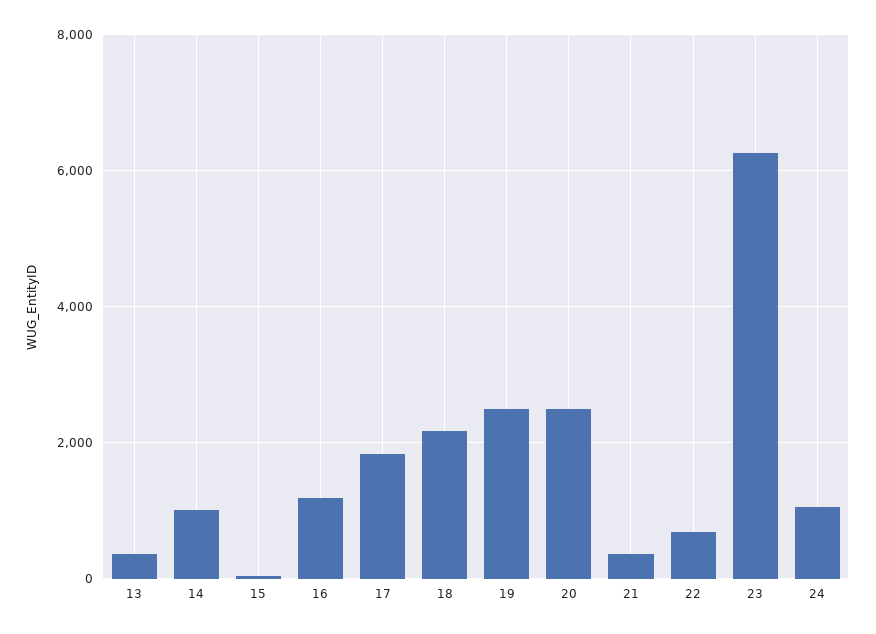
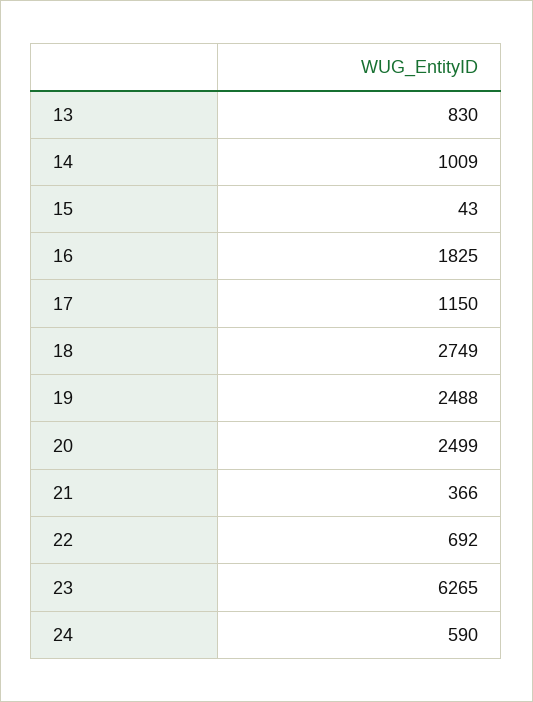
  {
-   "13": 400,
+   "13": 830,
    "14": 1009,
    "15": 43,
-   "16": 1200,
+   "16": 1825,
-   "17": 1800,
+   "17": 1150,
-   "18": 2200,
+   "18": 2749,
    "19": 2488,
    "20": 2499,
    "21": 366,
    "22": 692,
    "23": 6265,
-   "24": 1000
+   "24": 590
  }

